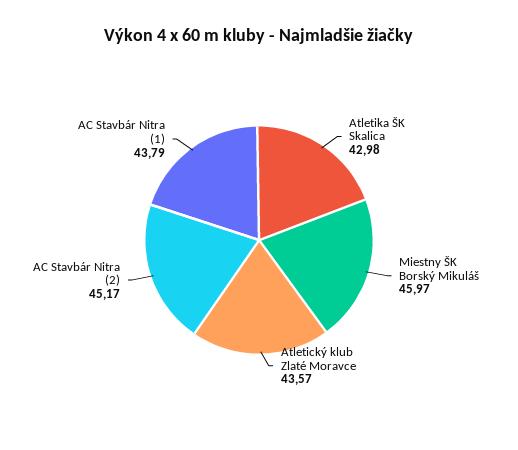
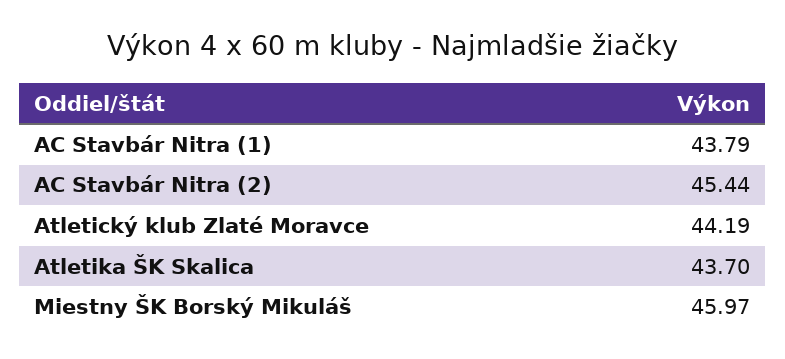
  {
-   "Atletika ŠK Skalica": 42.98,
+   "Atletika ŠK Skalica": 43.7,
    "Miestny ŠK Borský Mikuláš": 45.97,
-   "Atletický klub Zlaté Moravce": 43.57,
+   "Atletický klub Zlaté Moravce": 44.19,
-   "AC Stavbár Nitra (2)": 45.17,
+   "AC Stavbár Nitra (2)": 45.44,
    "AC Stavbár Nitra (1)": 43.79
  }

